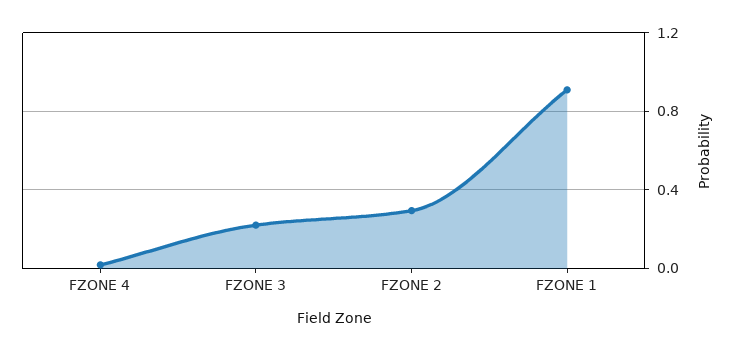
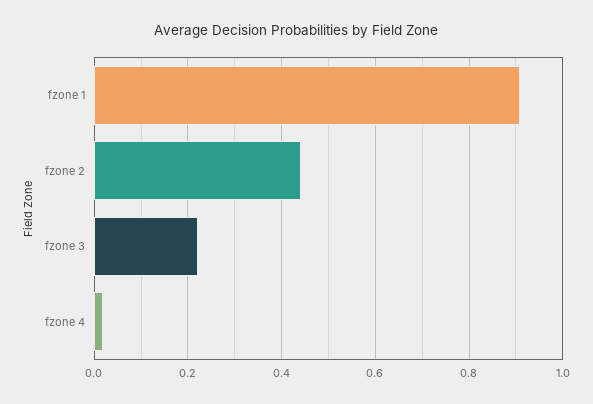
  {
    "FZONE 4": 0.02,
    "FZONE 3": 0.22,
-   "FZONE 2": 0.3,
+   "FZONE 2": 0.44,
    "FZONE 1": 0.9
  }

